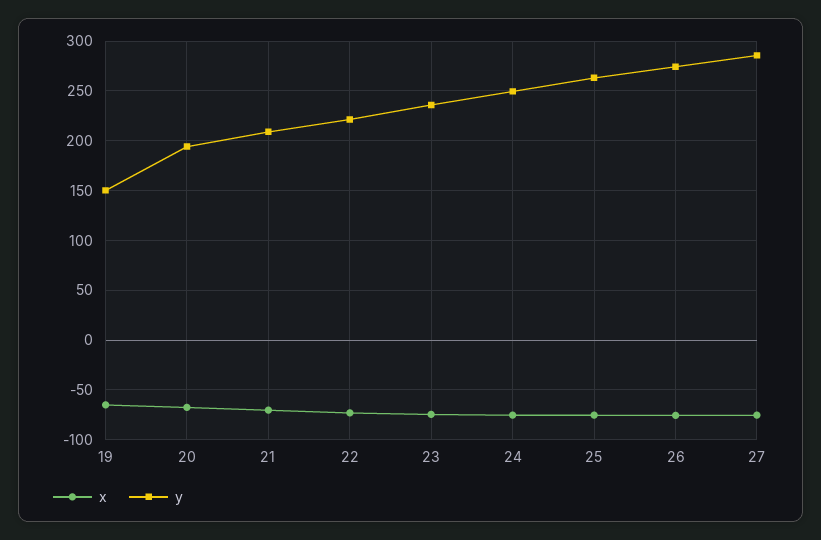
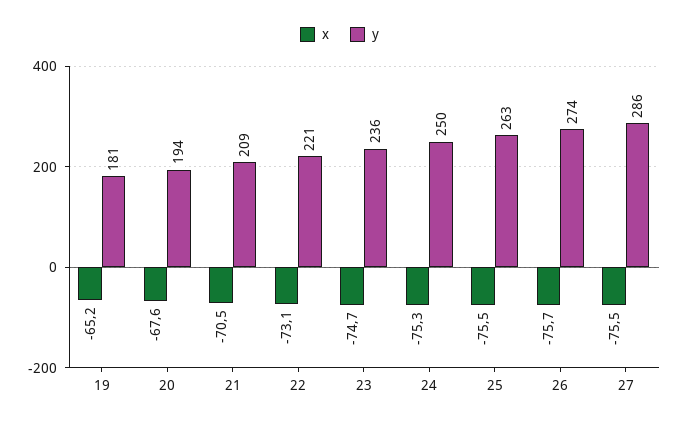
  {
    "x": {
      "19": -65.2,
      "20": -67.6,
      "21": -70.5,
      "22": -73.1,
      "23": -74.7,
      "24": -75.3,
      "25": -75.5,
      "26": -75.7,
      "27": -75.5
    },
    "y": {
-     "19": 150,
+     "19": 181,
      "20": 194,
      "21": 209,
      "22": 221,
      "23": 236,
      "24": 250,
      "25": 263,
      "26": 274,
      "27": 286
    }
  }

